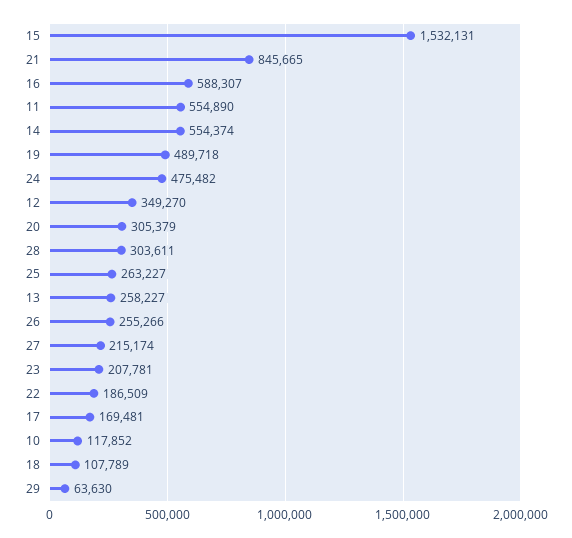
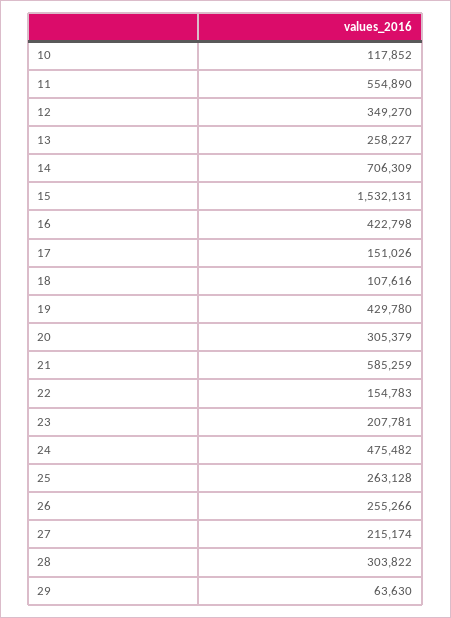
  {
    "15": 1532131,
-   "21": 845665,
+   "21": 585259,
-   "16": 588307,
+   "16": 422798,
    "11": 554890,
-   "14": 554374,
+   "14": 706309,
-   "19": 489718,
+   "19": 429780,
    "24": 475482,
    "12": 349270,
    "20": 305379,
-   "28": 303611,
+   "28": 303822,
-   "25": 263227,
+   "25": 263128,
    "13": 258227,
    "26": 255266,
    "27": 215174,
    "23": 207781,
-   "22": 186509,
+   "22": 154783,
-   "17": 169481,
+   "17": 151026,
    "10": 117852,
-   "18": 107789,
+   "18": 107616,
    "29": 63630
  }

